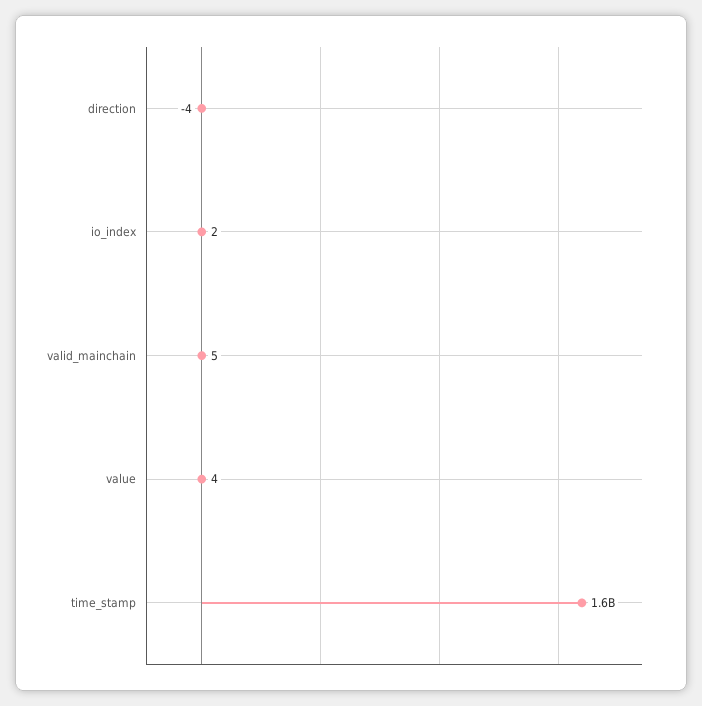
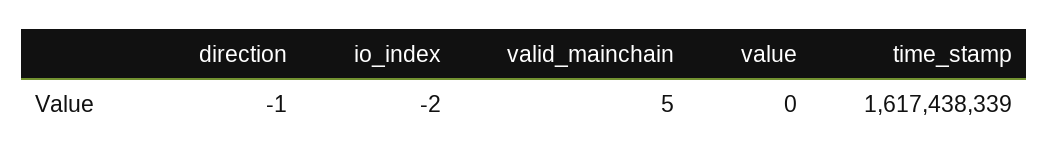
  {
-   "direction": -4,
+   "direction": -1,
-   "io_index": 2,
+   "io_index": -2,
    "valid_mainchain": 5,
-   "value": 4,
+   "value": 0,
    "time_stamp": 1617438339
  }

